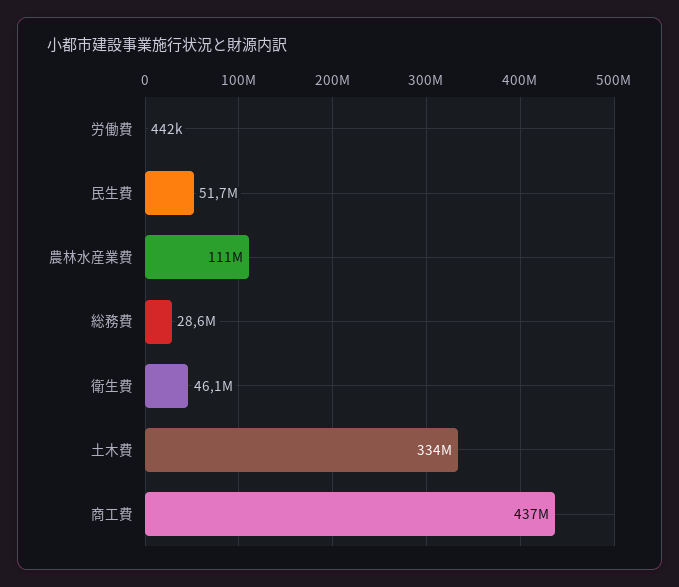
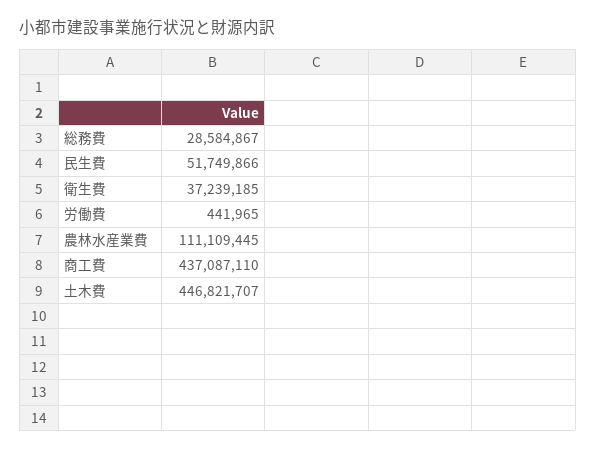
  {
    "労働費": 441965,
    "民生費": 51749866,
    "農林水産業費": 111109445,
    "総務費": 28584867,
-   "衛生費": 46100000,
+   "衛生費": 37239185,
-   "土木費": 334000000,
+   "土木費": 446821707,
    "商工費": 437087110
  }

